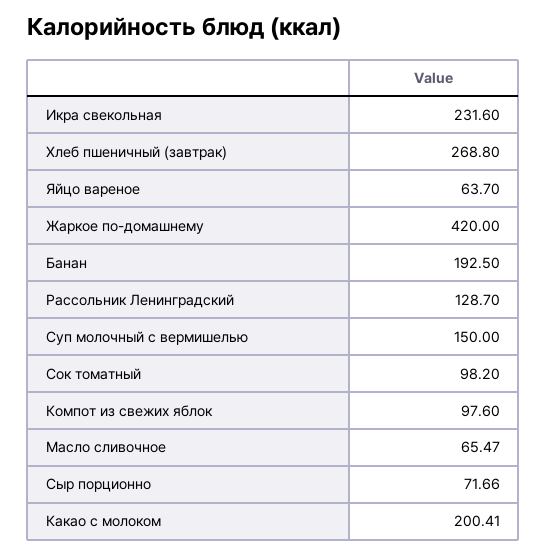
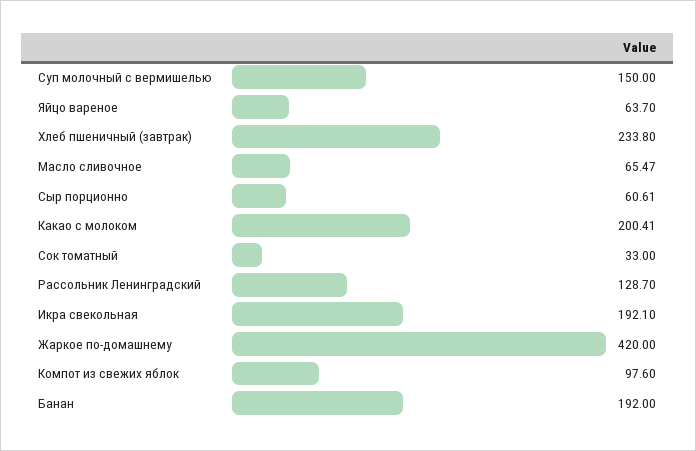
  {
-   "Икра свекольная": 231.6,
+   "Икра свекольная": 192.1,
-   "Хлеб пшеничный (завтрак)": 268.8,
+   "Хлеб пшеничный (завтрак)": 233.8,
    "Яйцо вареное": 63.7,
    "Жаркое по-домашнему": 420,
-   "Банан": 192.5,
+   "Банан": 192,
    "Рассольник Ленинградский": 128.7,
    "Суп молочный с вермишелью": 150,
-   "Сок томатный": 98.2,
+   "Сок томатный": 33,
    "Компот из свежих яблок": 97.6,
    "Масло сливочное": 65.47,
-   "Сыр порционно": 71.66,
+   "Сыр порционно": 60.61,
    "Какао с молоком": 200.41
  }

